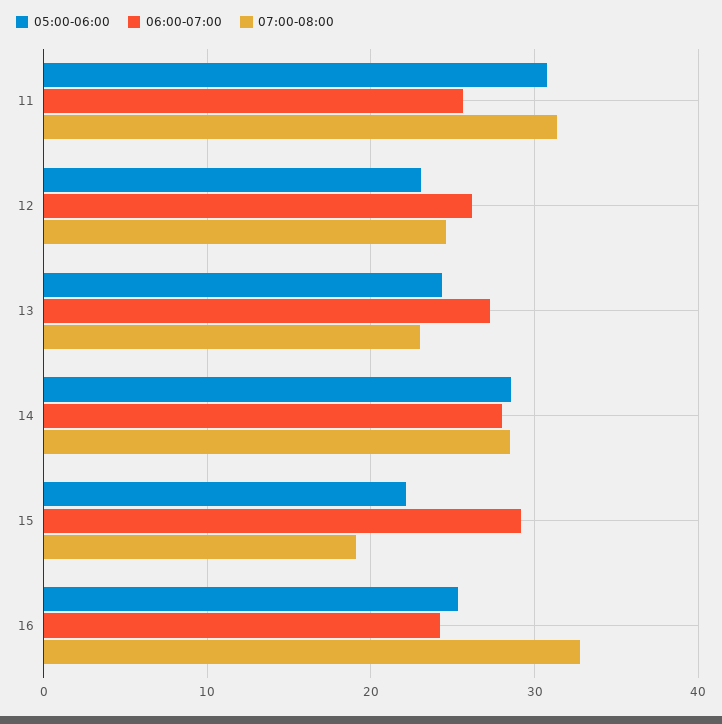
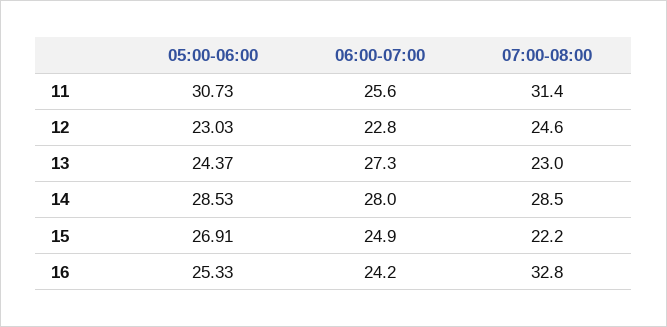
  {
    "05:00-06:00": {
      "11": 30.73,
      "12": 23.03,
      "13": 24.37,
      "14": 28.53,
-     "15": 22,
+     "15": 26.91,
      "16": 25.33
    },
    "06:00-07:00": {
      "11": 25.6,
-     "12": 26,
+     "12": 22.8,
      "13": 27.3,
      "14": 28,
-     "15": 29,
+     "15": 24.9,
      "16": 24.2
    },
    "07:00-08:00": {
      "11": 31.4,
      "12": 24.6,
      "13": 23,
      "14": 28.5,
-     "15": 19,
+     "15": 22.2,
      "16": 32.8
    }
  }

